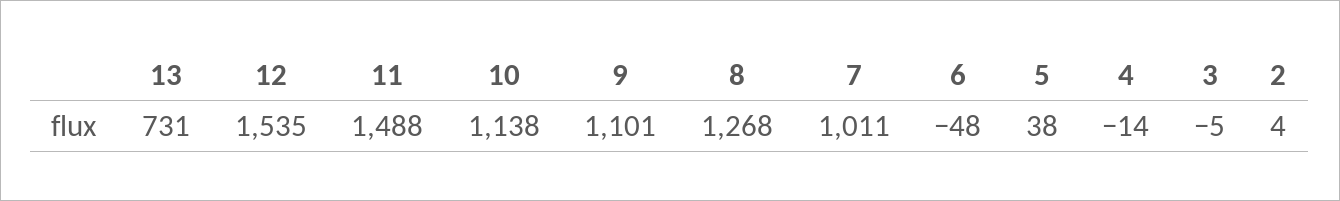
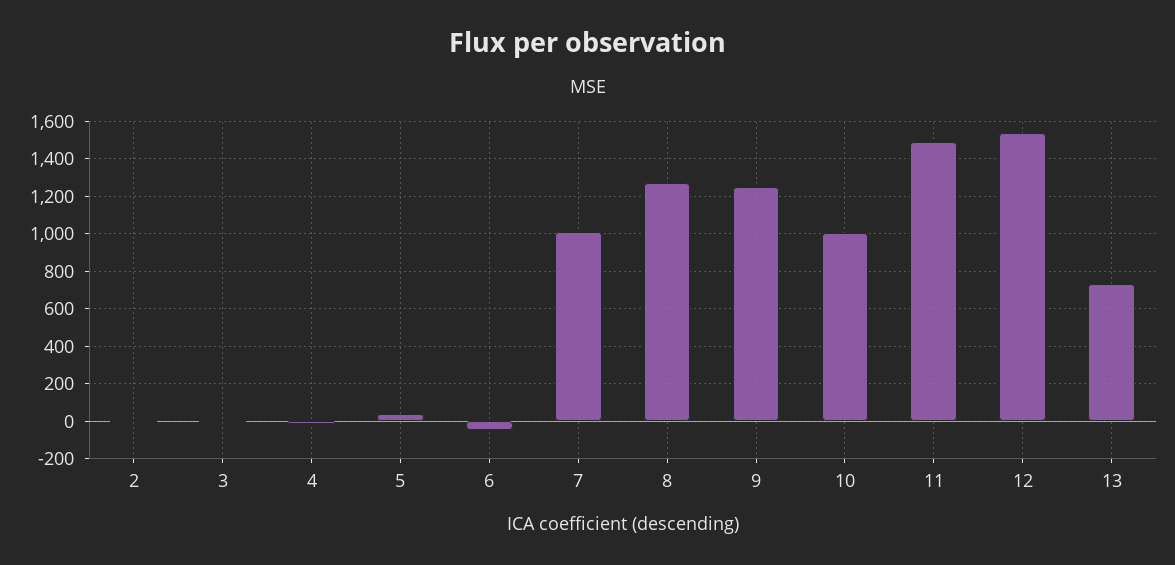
  {
    "13": 731,
    "12": 1535,
    "11": 1488,
-   "10": 1138,
+   "10": 1000,
-   "9": 1101,
+   "9": 1250,
    "8": 1268,
    "7": 1011,
    "6": -48,
    "5": 38,
    "4": -14,
    "3": -5,
    "2": 4
  }

